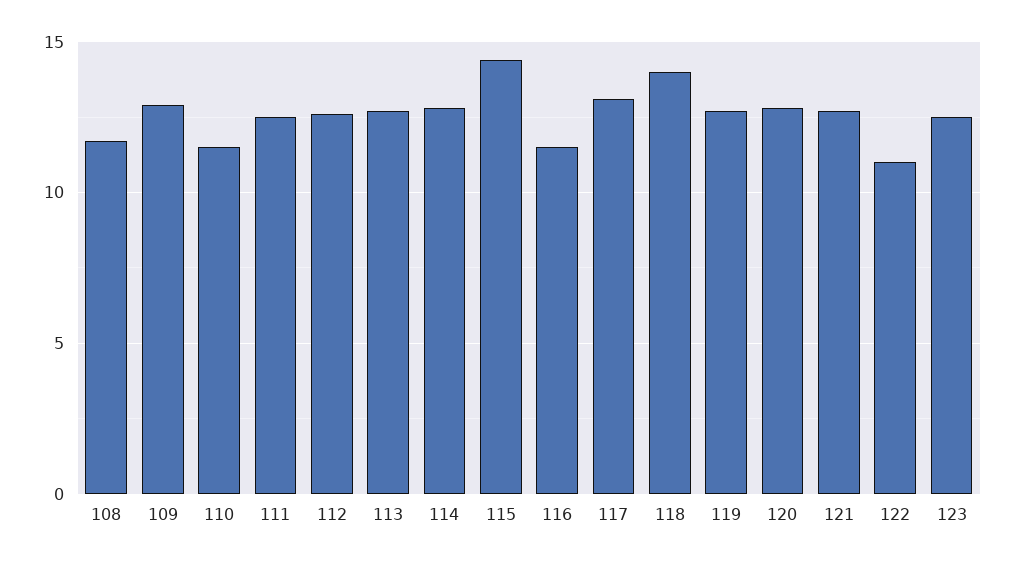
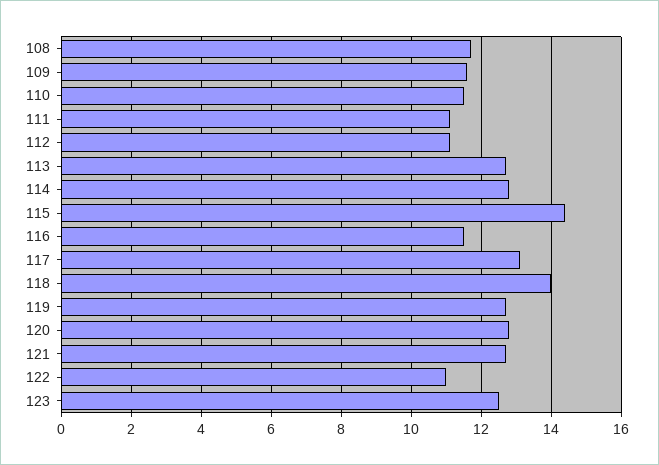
  {
    "108": 11.5,
-   "109": 13,
+   "109": 11.5,
    "110": 11.5,
-   "111": 12.5,
+   "111": 11,
-   "112": 12.5,
+   "112": 11,
    "113": 12.5,
    "114": 13,
    "115": 14.5,
    "116": 11.5,
    "117": 13,
    "118": 14,
    "119": 12.5,
    "120": 13,
    "121": 12.5,
    "122": 11,
    "123": 12.5
  }

